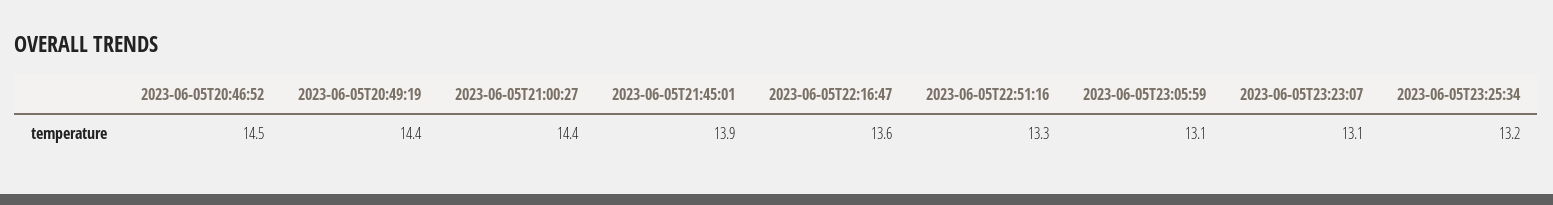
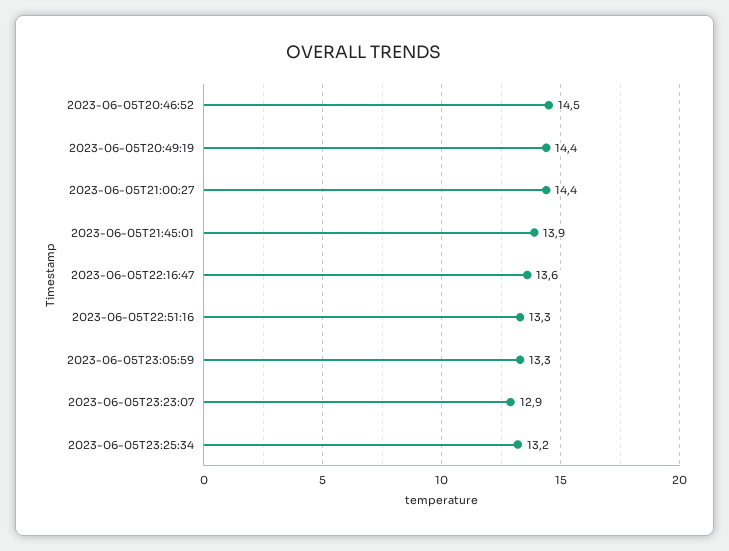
  {
    "2023-06-05T20:46:52": 14.5,
    "2023-06-05T20:49:19": 14.4,
    "2023-06-05T21:00:27": 14.4,
    "2023-06-05T21:45:01": 13.9,
    "2023-06-05T22:16:47": 13.6,
    "2023-06-05T22:51:16": 13.3,
-   "2023-06-05T23:05:59": 13.1,
+   "2023-06-05T23:05:59": 13.3,
-   "2023-06-05T23:23:07": 13.1,
+   "2023-06-05T23:23:07": 12.9,
    "2023-06-05T23:25:34": 13.2
  }

